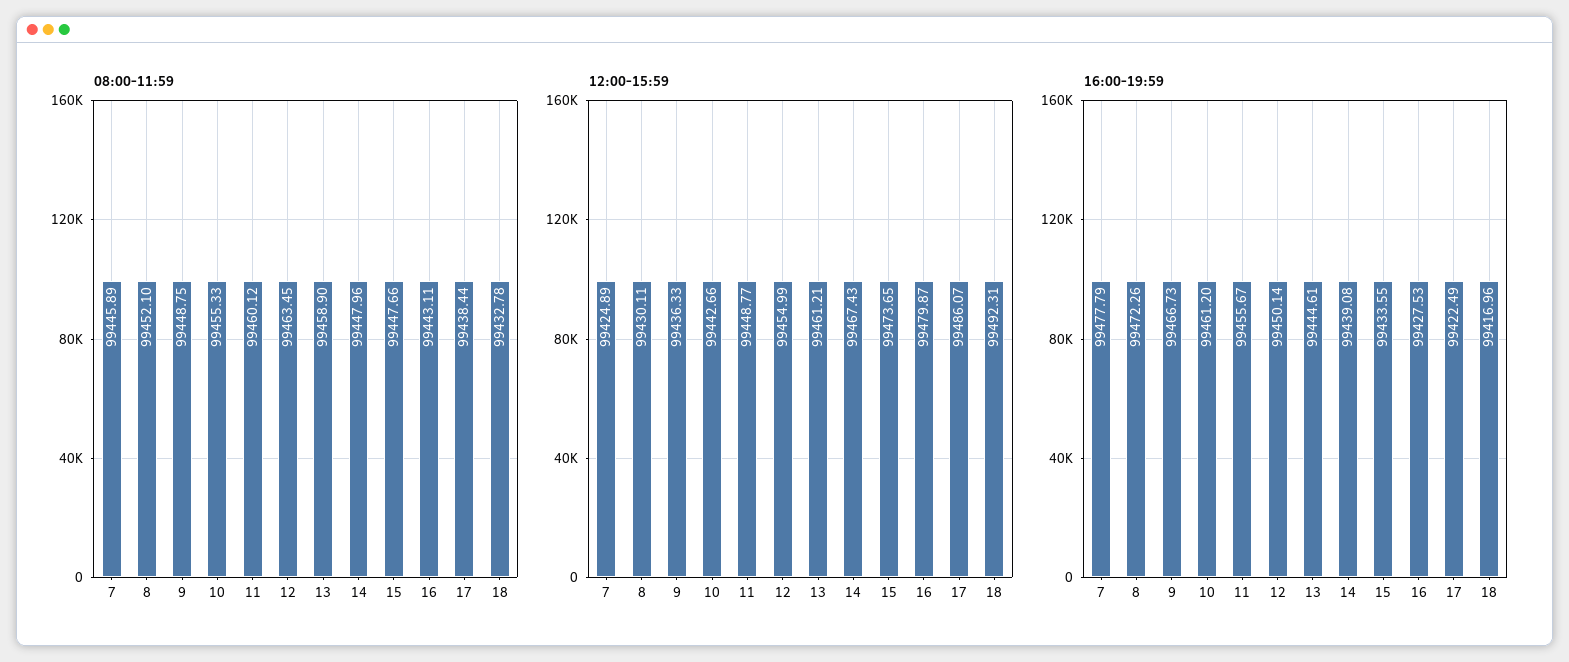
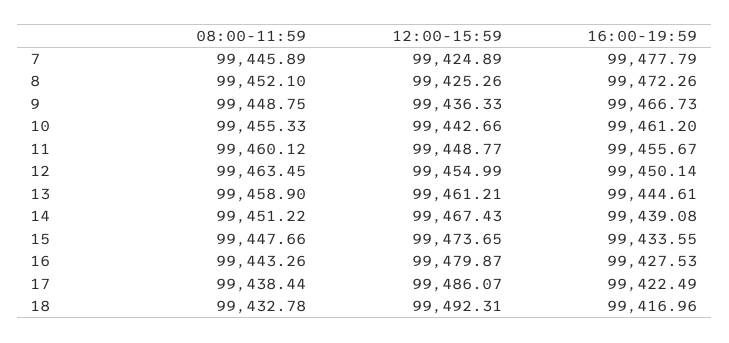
  {
    "08:00-11:59": {
      "7": 99445.89,
      "8": 99452.1,
      "9": 99448.75,
      "10": 99455.33,
      "11": 99460.12,
      "12": 99463.45,
      "13": 99458.9,
-     "14": 99447.96,
+     "14": 99451.22,
      "15": 99447.66,
-     "16": 99443.11,
+     "16": 99443.26,
      "17": 99438.44,
      "18": 99432.78
    },
    "12:00-15:59": {
      "7": 99424.89,
-     "8": 99430.11,
+     "8": 99425.26,
      "9": 99436.33,
      "10": 99442.66,
      "11": 99448.77,
      "12": 99454.99,
      "13": 99461.21,
      "14": 99467.43,
      "15": 99473.65,
      "16": 99479.87,
      "17": 99486.07,
      "18": 99492.31
    },
    "16:00-19:59": {
      "7": 99477.79,
      "8": 99472.26,
      "9": 99466.73,
      "10": 99461.2,
      "11": 99455.67,
      "12": 99450.14,
      "13": 99444.61,
      "14": 99439.08,
      "15": 99433.55,
      "16": 99427.53,
      "17": 99422.49,
      "18": 99416.96
    }
  }

